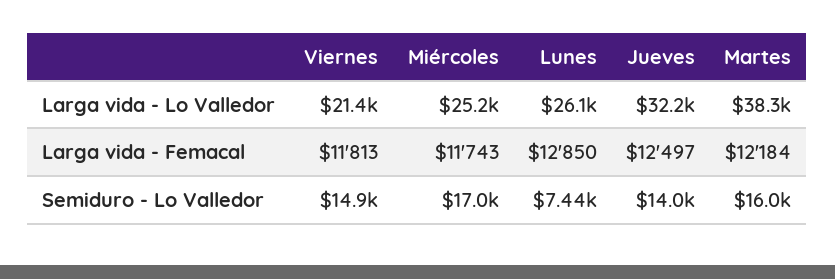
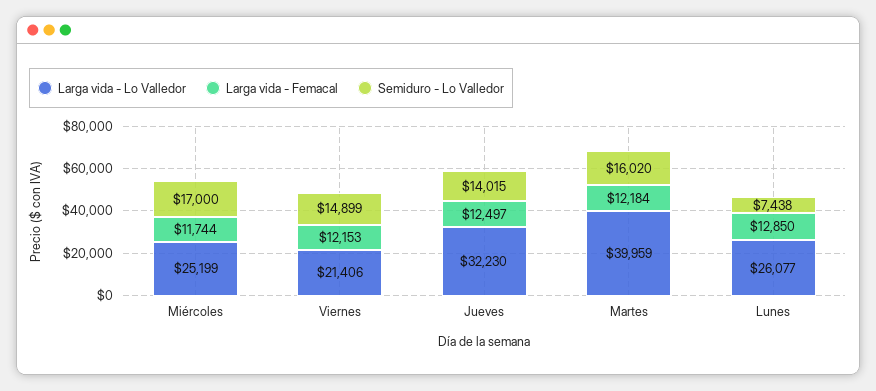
  {
    "Larga vida - Lo Valledor": {
      "Viernes": 21406,
      "Miércoles": 25199,
      "Lunes": 26077,
      "Jueves": 32230,
-     "Martes": 38300
+     "Martes": 39959
    },
    "Larga vida - Femacal": {
-     "Viernes": 11813,
+     "Viernes": 12153,
-     "Miércoles": 11743,
+     "Miércoles": 11744,
      "Lunes": 12850,
      "Jueves": 12497,
      "Martes": 12184
    },
    "Semiduro - Lo Valledor": {
      "Viernes": 14899,
      "Miércoles": 17000,
      "Lunes": 7438,
      "Jueves": 14015,
      "Martes": 16020
    }
  }

